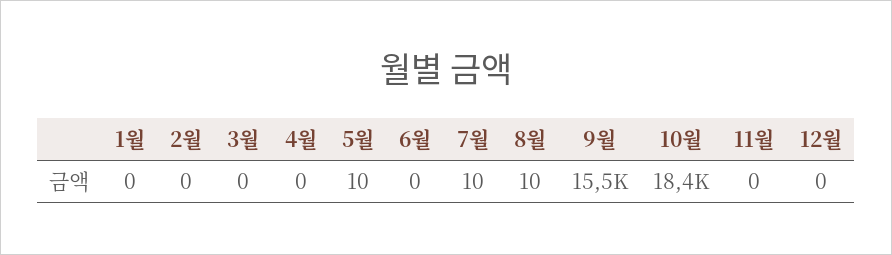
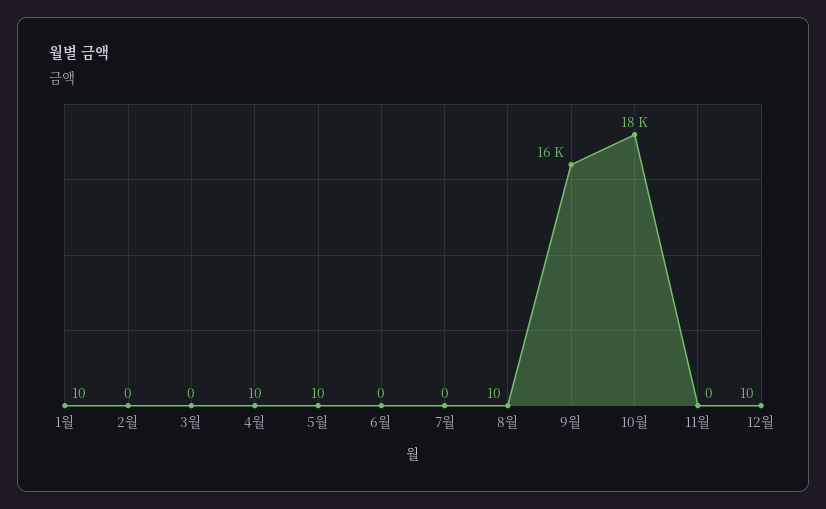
  {
-   "1월": 0,
+   "1월": 10,
    "2월": 0,
    "3월": 0,
-   "4월": 0,
+   "4월": 10,
    "5월": 10,
    "6월": 0,
-   "7월": 10,
+   "7월": 0,
    "8월": 10,
    "9월": 15500,
    "10월": 18400,
    "11월": 0,
-   "12월": 0
+   "12월": 10
  }

